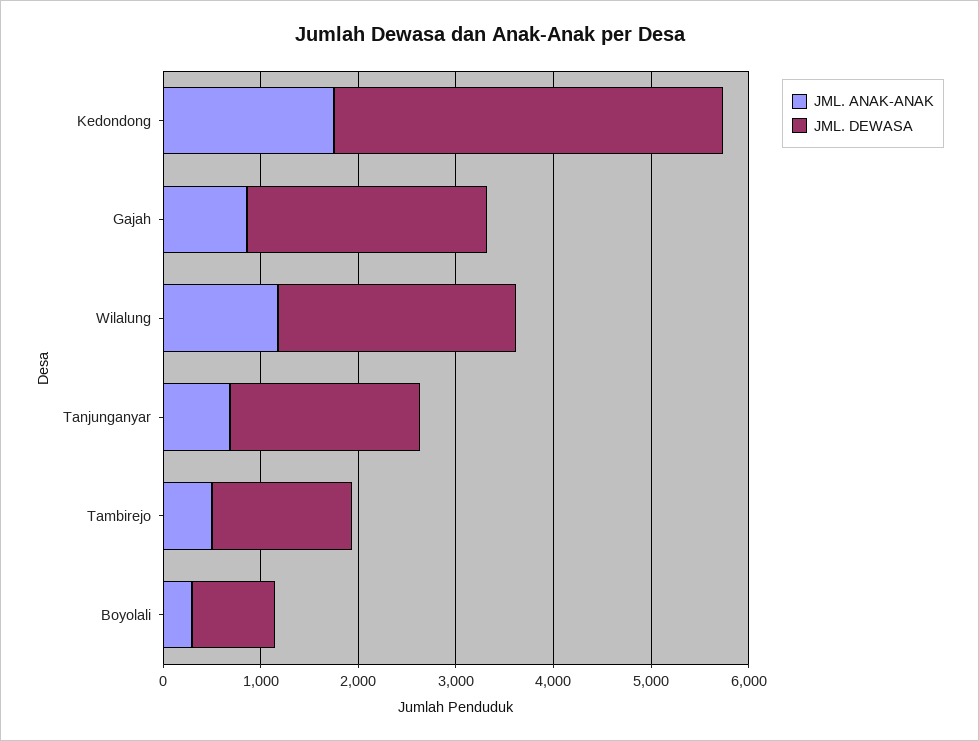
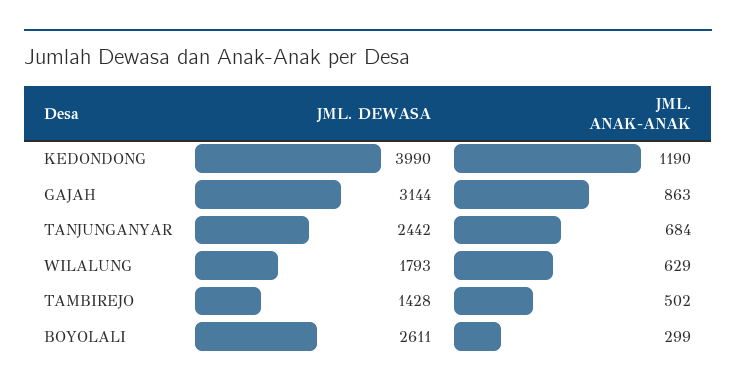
  {
    "JML. ANAK-ANAK": {
-     "Kedondong": 1800,
+     "Kedondong": 1190,
      "Gajah": 863,
-     "Wilalung": 1200,
+     "Wilalung": 629,
      "Tanjunganyar": 684,
      "Tambirejo": 502,
      "Boyolali": 299
    },
    "JML. DEWASA": {
      "Kedondong": 3990,
-     "Gajah": 2400,
+     "Gajah": 3144,
-     "Wilalung": 2400,
+     "Wilalung": 1793,
-     "Tanjunganyar": 2000,
+     "Tanjunganyar": 2442,
      "Tambirejo": 1428,
-     "Boyolali": 800
+     "Boyolali": 2611
    }
  }

